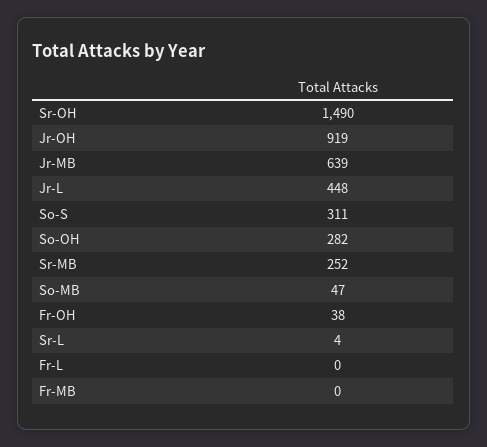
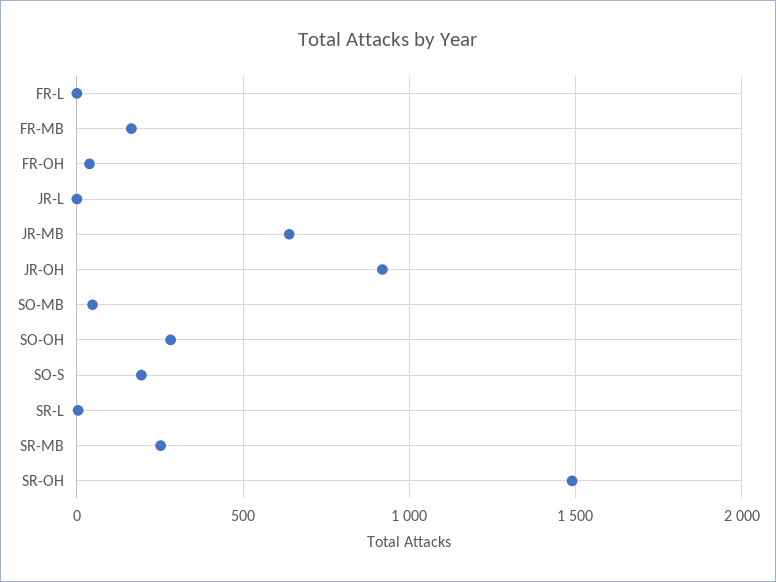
  {
    "Sr-OH": 1490,
    "Jr-OH": 919,
    "Jr-MB": 639,
-   "Jr-L": 448,
+   "Jr-L": 0,
-   "So-S": 311,
+   "So-S": 200,
    "So-OH": 282,
    "Sr-MB": 252,
    "So-MB": 47,
    "Fr-OH": 38,
    "Sr-L": 4,
    "Fr-L": 0,
-   "Fr-MB": 0
+   "Fr-MB": 150
  }

